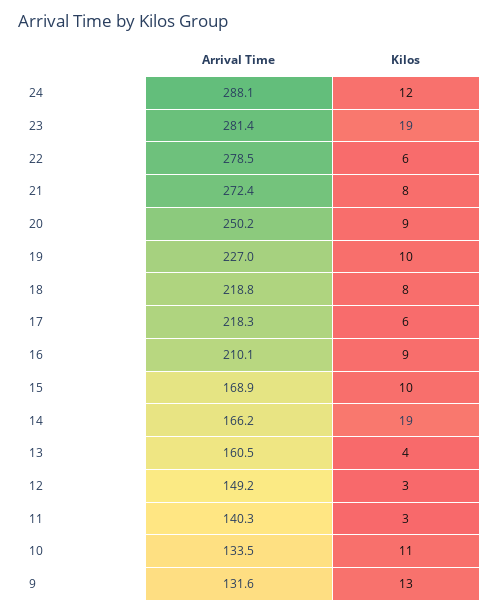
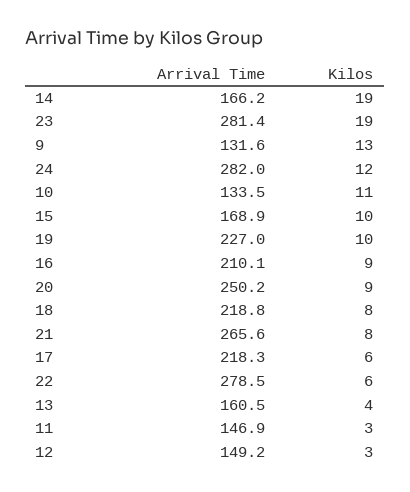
  {
    "Arrival Time": {
-     "24": 288.1,
+     "24": 282,
      "23": 281.4,
      "22": 278.5,
-     "21": 272.4,
+     "21": 265.6,
      "20": 250.2,
      "19": 227,
      "18": 218.8,
      "17": 218.3,
      "16": 210.1,
      "15": 168.9,
      "14": 166.2,
      "13": 160.5,
      "12": 149.2,
-     "11": 140.3,
+     "11": 146.9,
      "10": 133.5,
      "9": 131.6
    },
    "Kilos": {
      "24": 12,
      "23": 19,
      "22": 6,
      "21": 8,
      "20": 9,
      "19": 10,
      "18": 8,
      "17": 6,
      "16": 9,
      "15": 10,
      "14": 19,
      "13": 4,
      "12": 3,
      "11": 3,
      "10": 11,
      "9": 13
    }
  }

